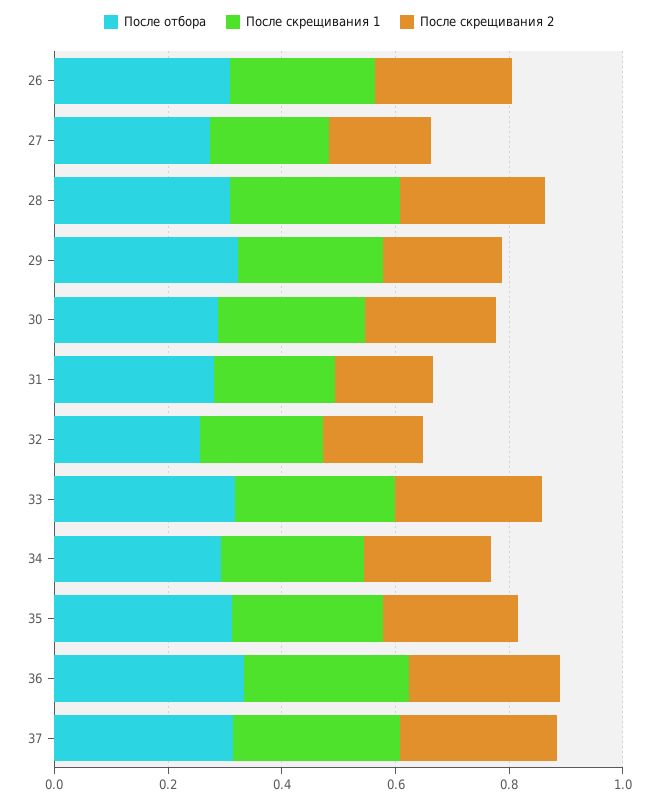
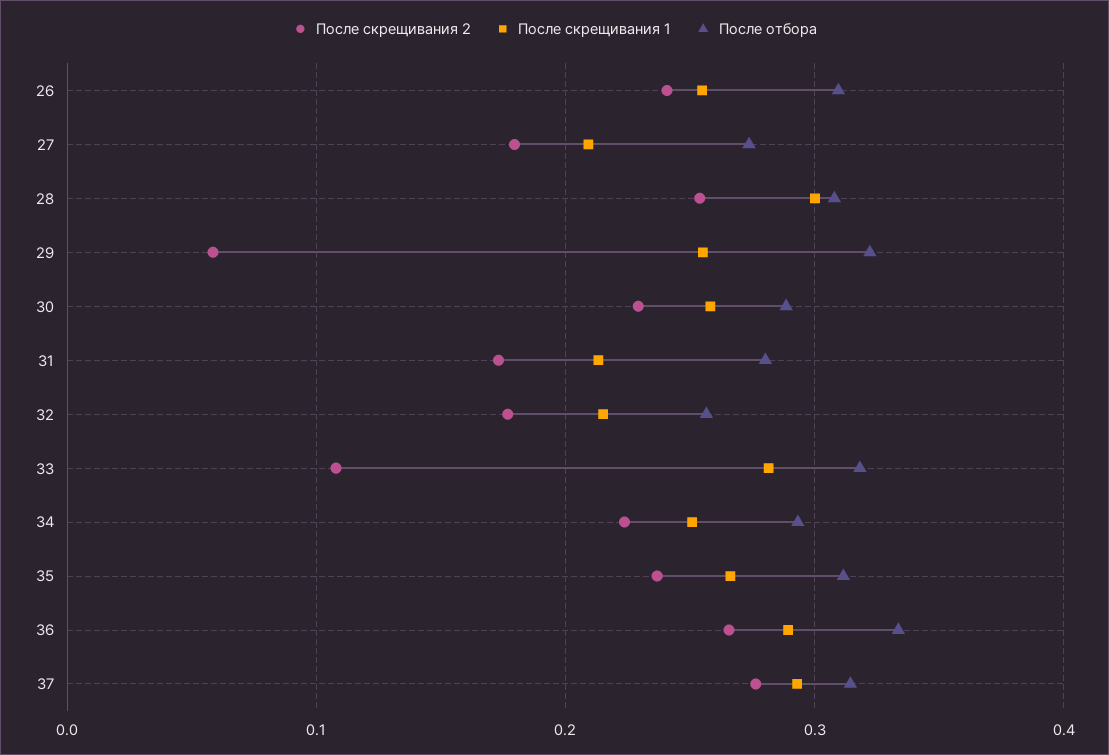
  {
    "После отбора": {
      "26": 0.31,
      "27": 0.27,
      "28": 0.31,
      "29": 0.32,
      "30": 0.29,
      "31": 0.28,
      "32": 0.26,
      "33": 0.32,
      "34": 0.29,
      "35": 0.31,
      "36": 0.33,
      "37": 0.31
    },
    "После скрещивания 1": {
      "26": 0.25,
      "27": 0.21,
      "28": 0.3,
      "29": 0.26,
      "30": 0.26,
      "31": 0.21,
      "32": 0.22,
      "33": 0.28,
      "34": 0.25,
      "35": 0.27,
      "36": 0.29,
      "37": 0.29
    },
    "После скрещивания 2": {
      "26": 0.24,
      "27": 0.18,
      "28": 0.25,
-     "29": 0.2,
+     "29": 0.06,
      "30": 0.23,
      "31": 0.17,
      "32": 0.18,
-     "33": 0.25,
+     "33": 0.11,
      "34": 0.22,
      "35": 0.24,
      "36": 0.27,
      "37": 0.28
    }
  }

